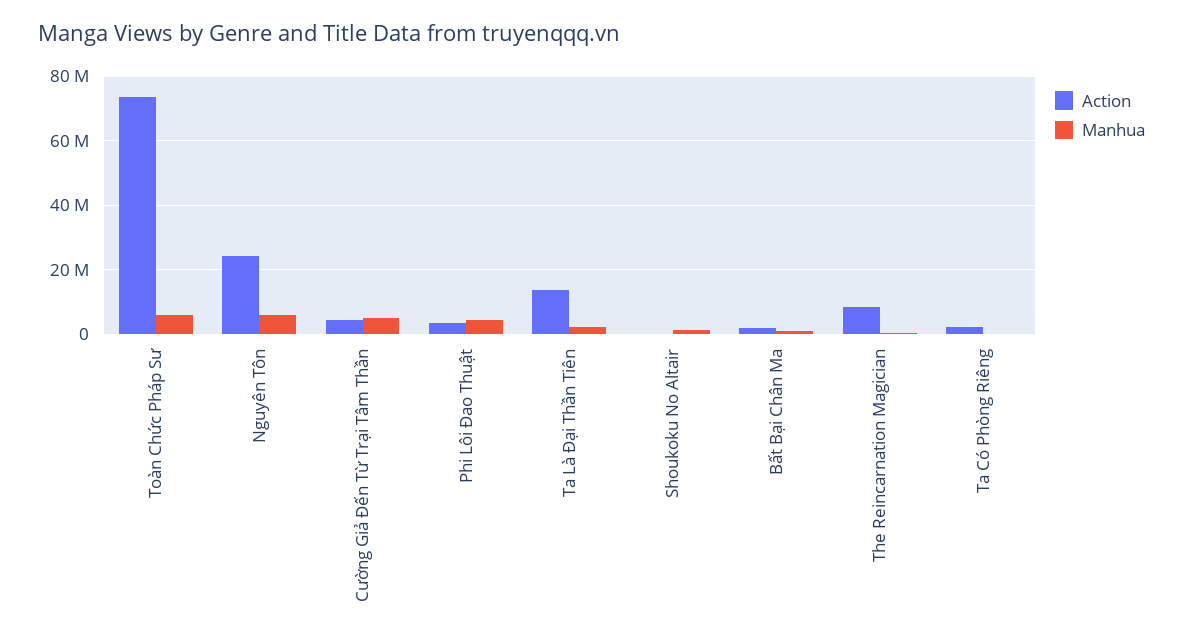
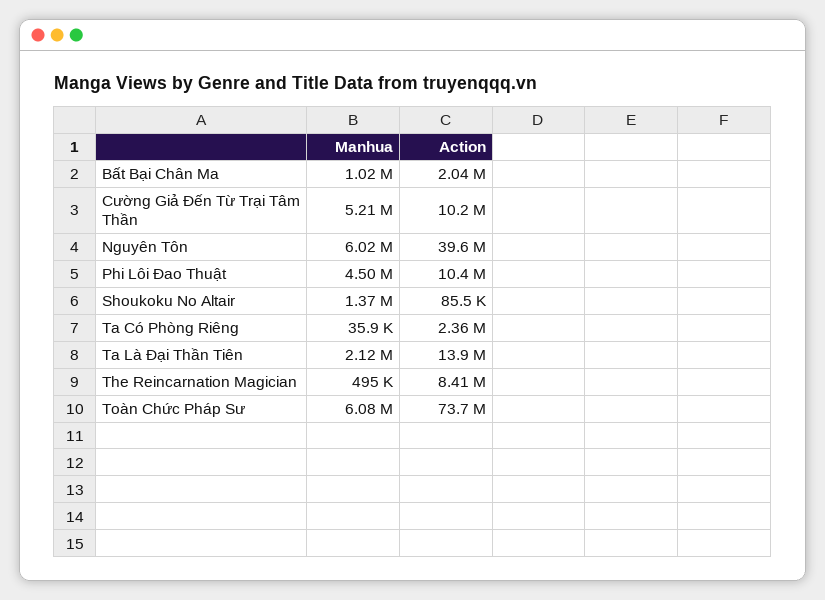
  {
    "Action": {
      "Toàn Chức Pháp Sư": 73700000,
-     "Nguyên Tôn": 24000000,
+     "Nguyên Tôn": 39600000,
-     "Cường Giả Đến Từ Trại Tâm Thần": 4000000,
+     "Cường Giả Đến Từ Trại Tâm Thần": 10200000,
-     "Phi Lôi Đao Thuật": 4000000,
+     "Phi Lôi Đao Thuật": 10400000,
      "Ta Là Đại Thần Tiên": 13900000,
      "Shoukoku No Altair": 85500,
      "Bất Bại Chân Ma": 2040000,
      "The Reincarnation Magician": 8410000,
      "Ta Có Phòng Riêng": 2360000
    },
    "Manhua": {
      "Toàn Chức Pháp Sư": 6080000,
      "Nguyên Tôn": 6020000,
      "Cường Giả Đến Từ Trại Tâm Thần": 5210000,
      "Phi Lôi Đao Thuật": 4500000,
      "Ta Là Đại Thần Tiên": 2120000,
      "Shoukoku No Altair": 1370000,
      "Bất Bại Chân Ma": 1020000,
      "The Reincarnation Magician": 495000,
      "Ta Có Phòng Riêng": 35900
    }
  }

